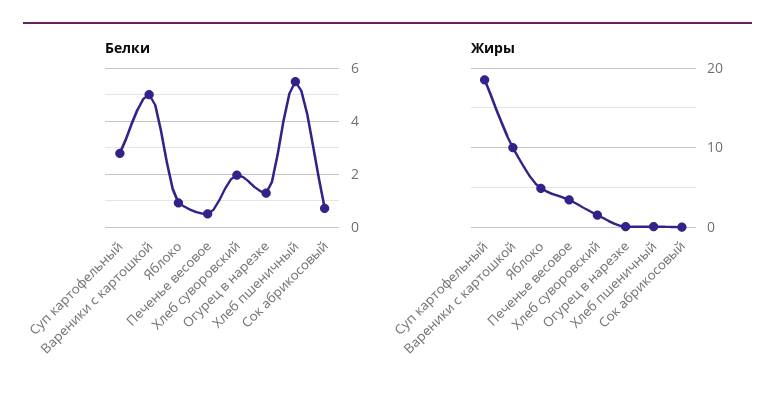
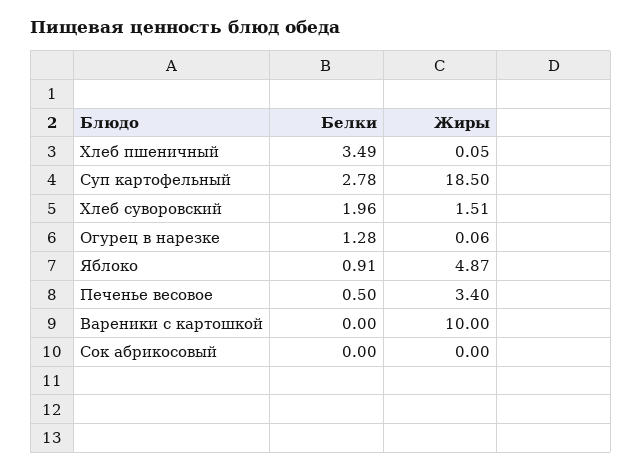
  {
    "Белки": {
      "Суп картофельный": 2.78,
-     "Вареники с картошкой": 5,
+     "Вареники с картошкой": 0,
      "Яблоко": 0.91,
      "Печенье весовое": 0.5,
      "Хлеб суворовский": 1.96,
      "Огурец в нарезке": 1.28,
-     "Хлеб пшеничный": 5.5,
+     "Хлеб пшеничный": 3.49,
-     "Сок абрикосовый": 0.75
+     "Сок абрикосовый": 0
    },
    "Жиры": {
      "Суп картофельный": 18.5,
      "Вареники с картошкой": 10,
      "Яблоко": 4.87,
      "Печенье весовое": 3.4,
      "Хлеб суворовский": 1.51,
      "Огурец в нарезке": 0.06,
      "Хлеб пшеничный": 0.05,
      "Сок абрикосовый": 0
    }
  }

